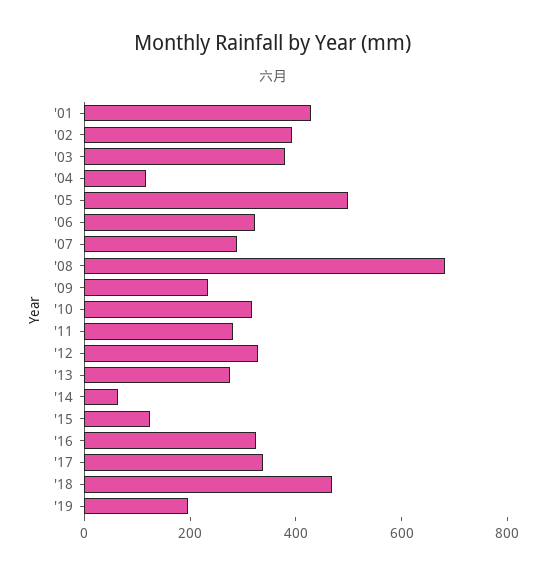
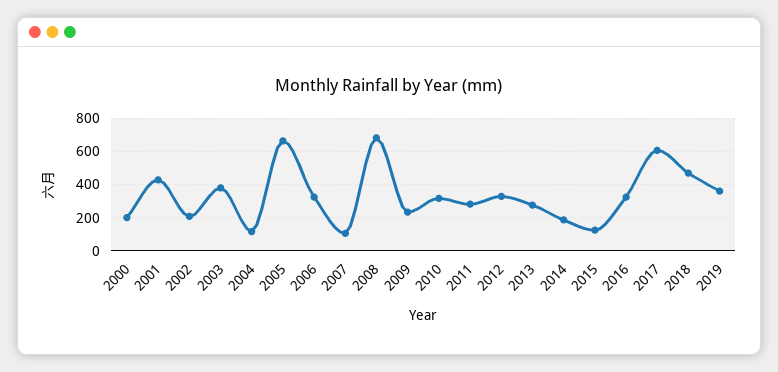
  {
    "'01": 450,
-   "'02": 400,
+   "'02": 200,
    "'03": 400,
    "'04": 100,
-   "'05": 500,
+   "'05": 650,
    "'06": 300,
-   "'07": 300,
+   "'07": 100,
    "'08": 700,
    "'09": 250,
    "'10": 300,
    "'11": 300,
    "'12": 350,
    "'13": 300,
-   "'14": 50,
+   "'14": 200,
    "'15": 100,
    "'16": 300,
-   "'17": 350,
+   "'17": 600,
    "'18": 450,
-   "'19": 200
+   "'19": 350,
+   "2000": 200
  }

